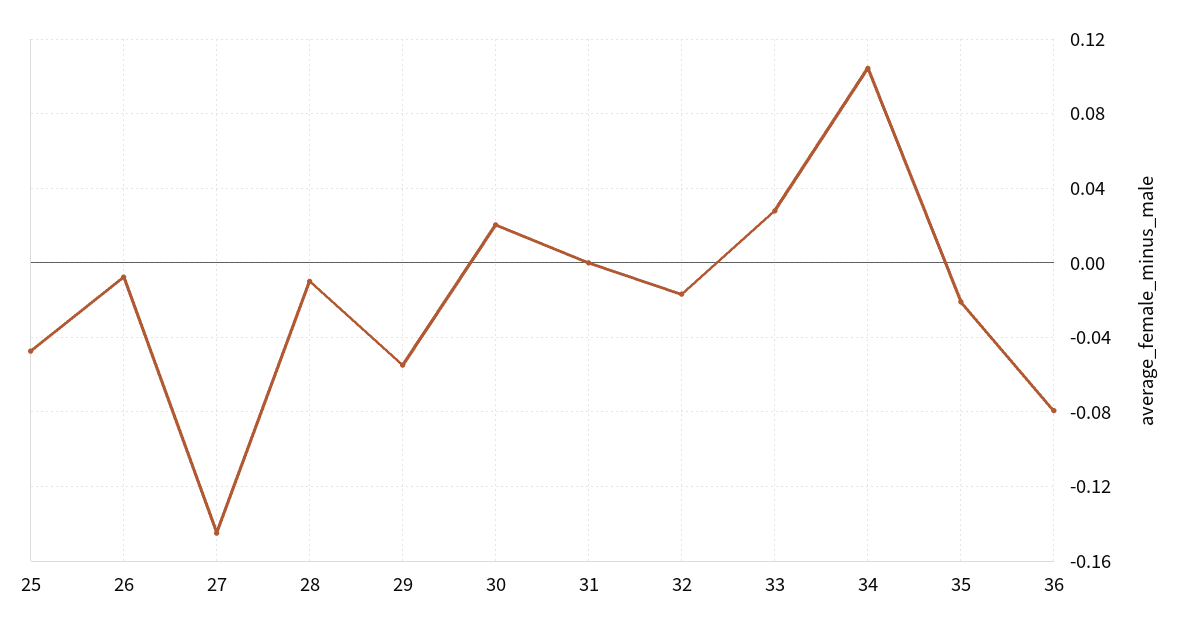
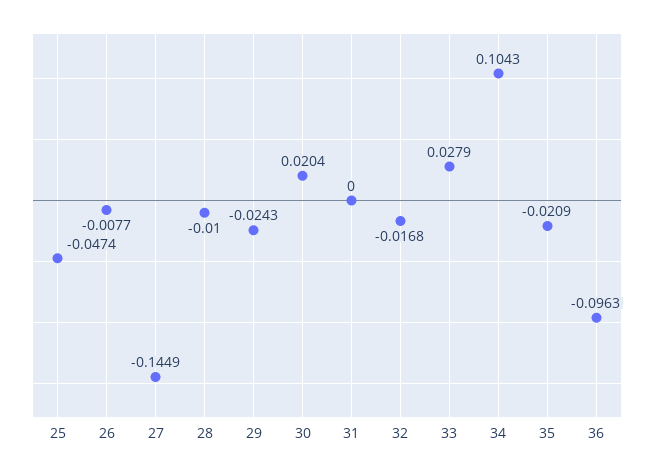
  {
    "25": -0.0474,
    "26": -0.0077,
    "27": -0.1449,
    "28": -0.01,
-   "29": -0.055,
+   "29": -0.0243,
    "30": 0.0204,
    "31": 0,
    "32": -0.0168,
    "33": 0.0279,
    "34": 0.1043,
    "35": -0.0209,
-   "36": -0.08
+   "36": -0.0963
  }

